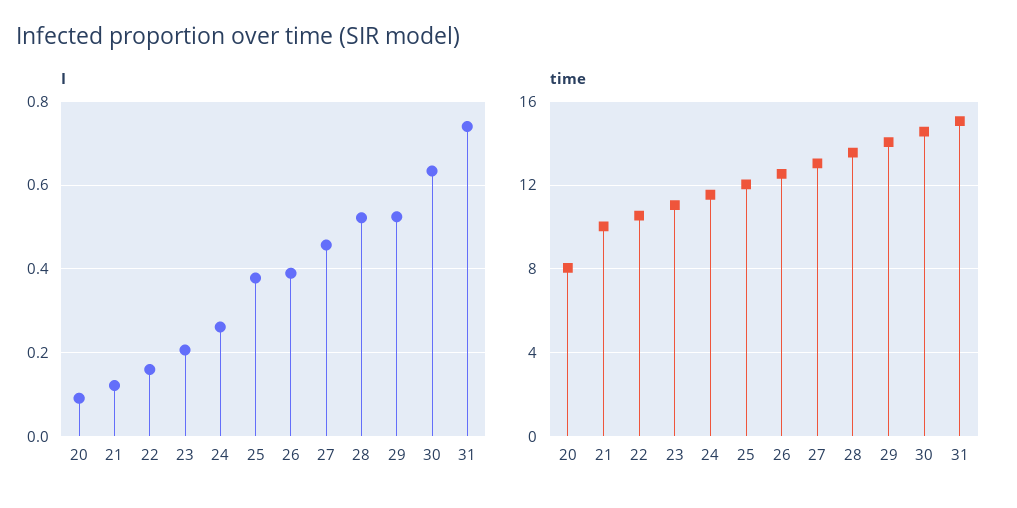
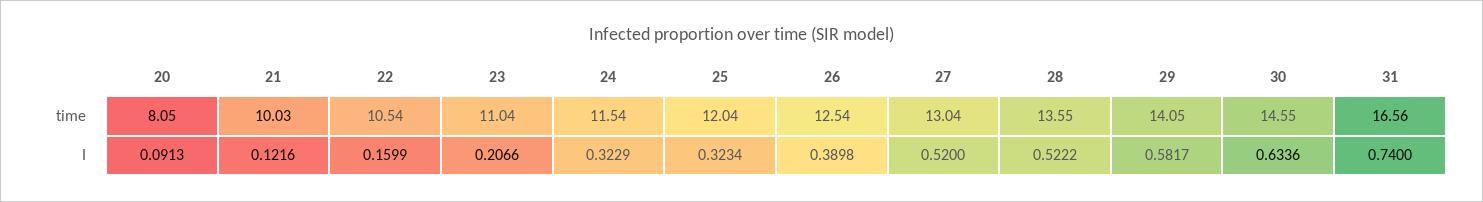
  {
    "I": {
      "20": 0.0913,
      "21": 0.1216,
      "22": 0.1599,
      "23": 0.2066,
-     "24": 0.26,
+     "24": 0.3229,
-     "25": 0.38,
+     "25": 0.3234,
      "26": 0.3898,
-     "27": 0.46,
+     "27": 0.52,
      "28": 0.5222,
-     "29": 0.52,
+     "29": 0.5817,
      "30": 0.6336,
      "31": 0.74
    },
    "time": {
      "20": 8.05,
      "21": 10.03,
      "22": 10.54,
      "23": 11.04,
      "24": 11.54,
      "25": 12.04,
      "26": 12.54,
      "27": 13.04,
      "28": 13.55,
      "29": 14.05,
      "30": 14.55,
-     "31": 15
+     "31": 16.56
    }
  }

